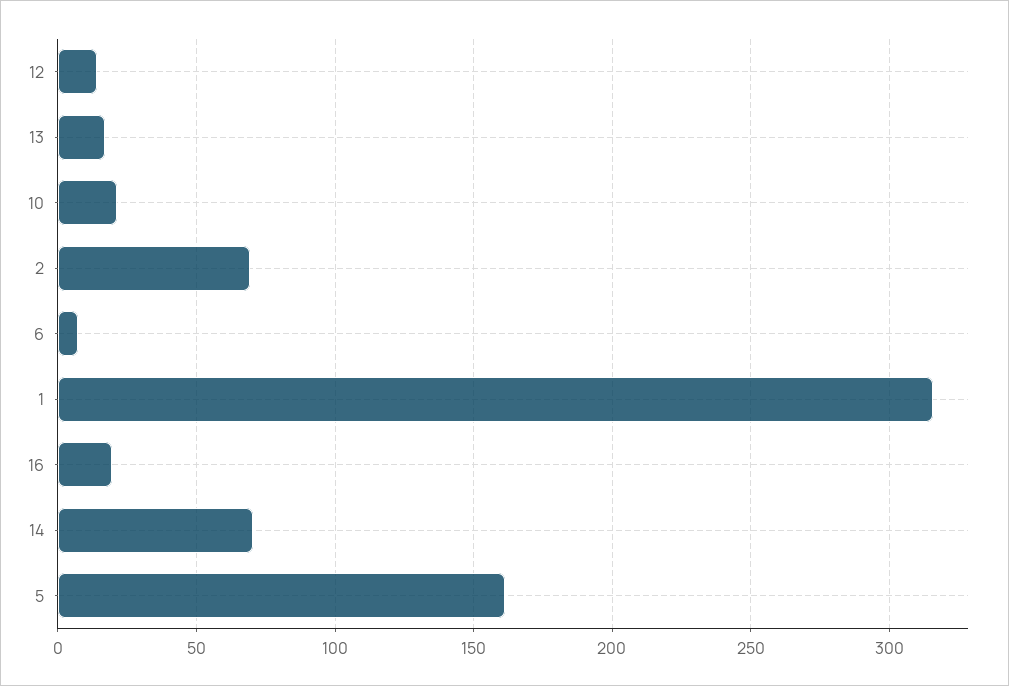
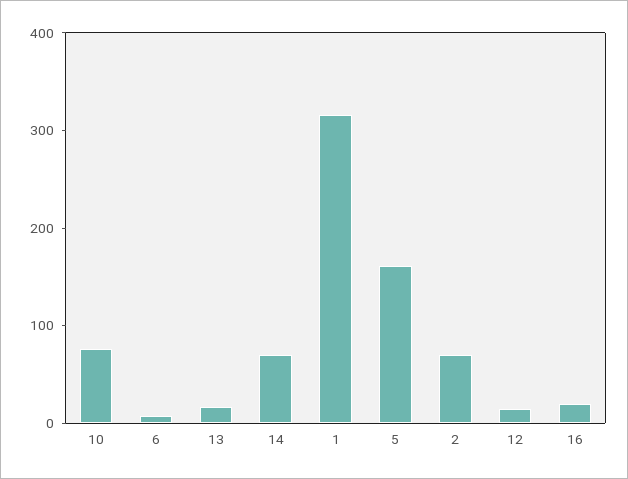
  {
    "12": 15,
    "13": 15,
-   "10": 20,
+   "10": 80,
    "2": 70,
    "6": 5,
    "1": 315,
    "16": 20,
    "14": 70,
    "5": 160
  }

